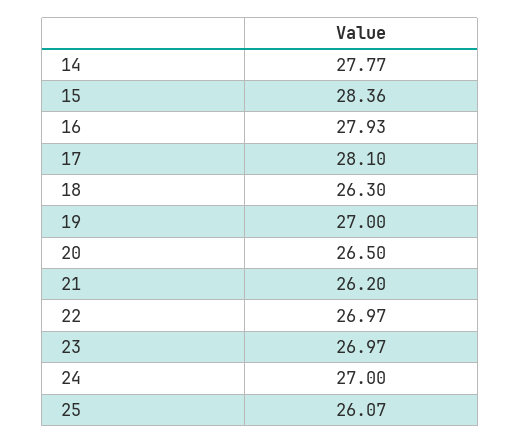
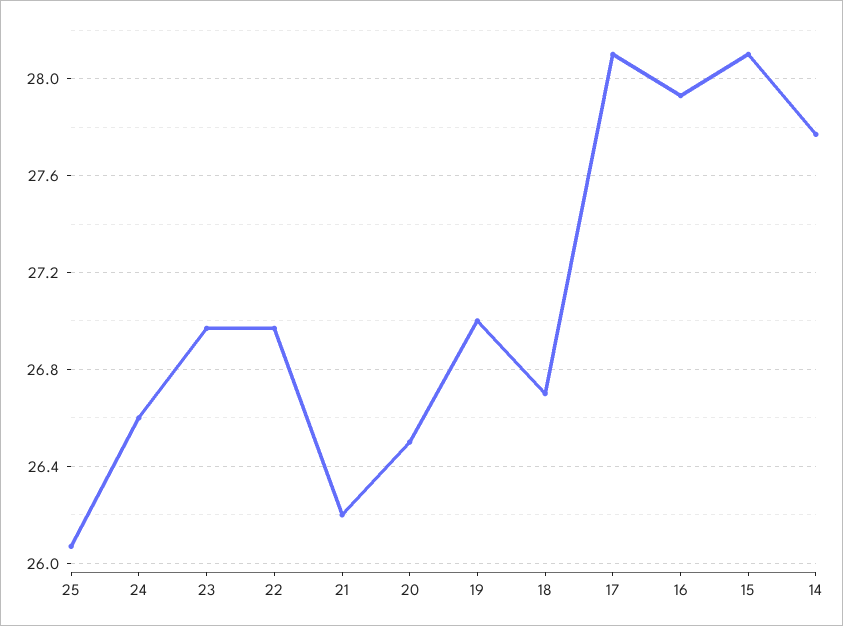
  {
    "14": 27.77,
-   "15": 28.36,
+   "15": 28.1,
    "16": 27.93,
    "17": 28.1,
-   "18": 26.3,
+   "18": 26.7,
    "19": 27,
    "20": 26.5,
    "21": 26.2,
    "22": 26.97,
    "23": 26.97,
-   "24": 27,
+   "24": 26.6,
    "25": 26.07
  }

